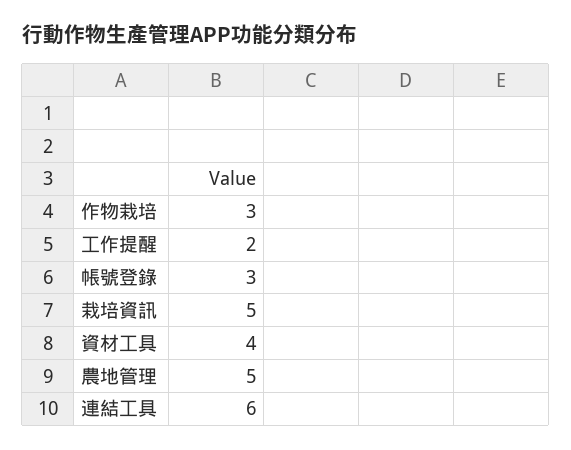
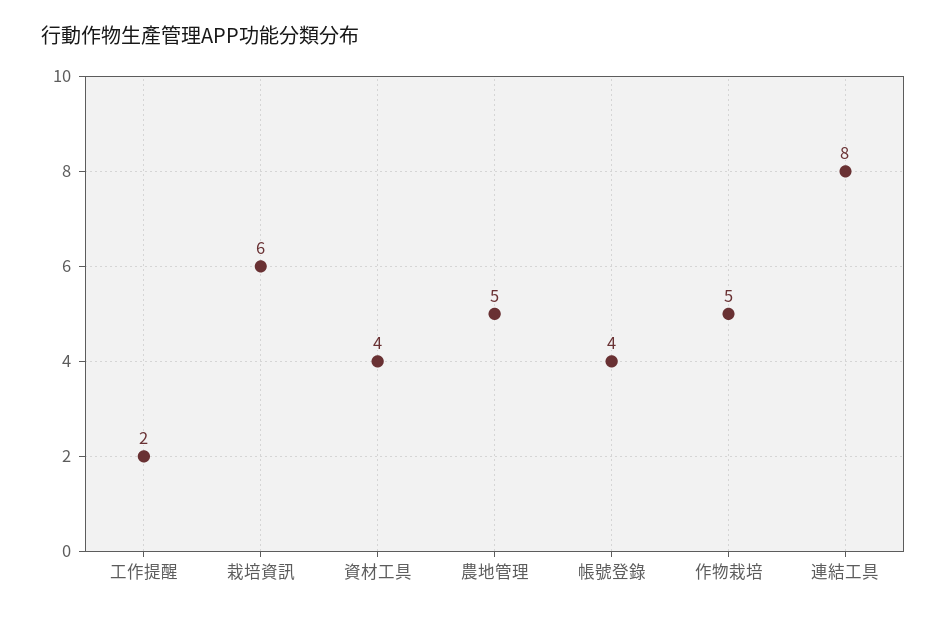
  {
-   "作物栽培": 3,
+   "作物栽培": 5,
    "工作提醒": 2,
-   "帳號登錄": 3,
+   "帳號登錄": 4,
-   "栽培資訊": 5,
+   "栽培資訊": 6,
    "資材工具": 4,
    "農地管理": 5,
-   "連結工具": 6
+   "連結工具": 8
  }

